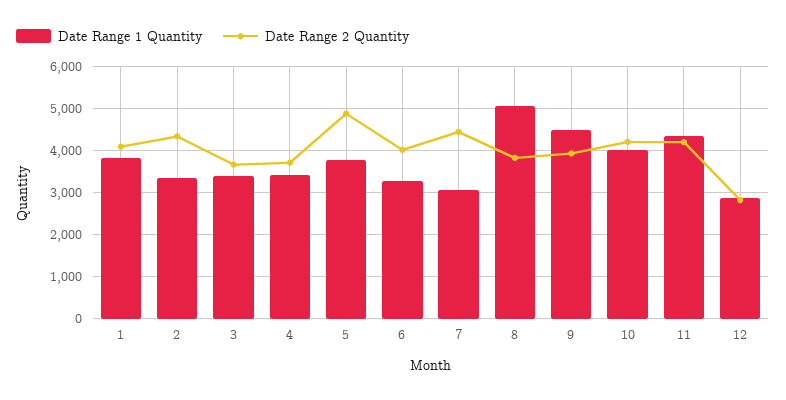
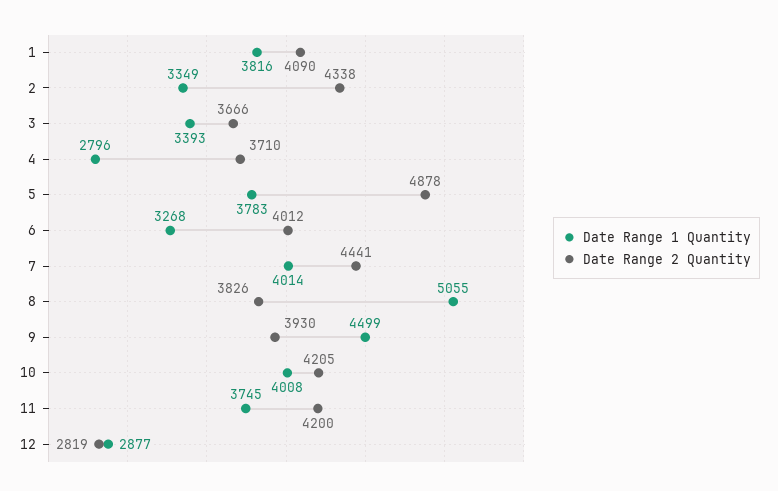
  {
    "Date Range 1 Quantity": {
      "1": 3816,
      "2": 3349,
      "3": 3393,
-     "4": 3400,
+     "4": 2796,
      "5": 3783,
      "6": 3268,
-     "7": 3000,
+     "7": 4014,
      "8": 5055,
      "9": 4499,
      "10": 4008,
-     "11": 4400,
+     "11": 3745,
      "12": 2877
    },
    "Date Range 2 Quantity": {
      "1": 4090,
      "2": 4338,
      "3": 3666,
      "4": 3710,
      "5": 4878,
      "6": 4012,
      "7": 4441,
      "8": 3826,
      "9": 3930,
      "10": 4205,
      "11": 4200,
      "12": 2819
    }
  }

